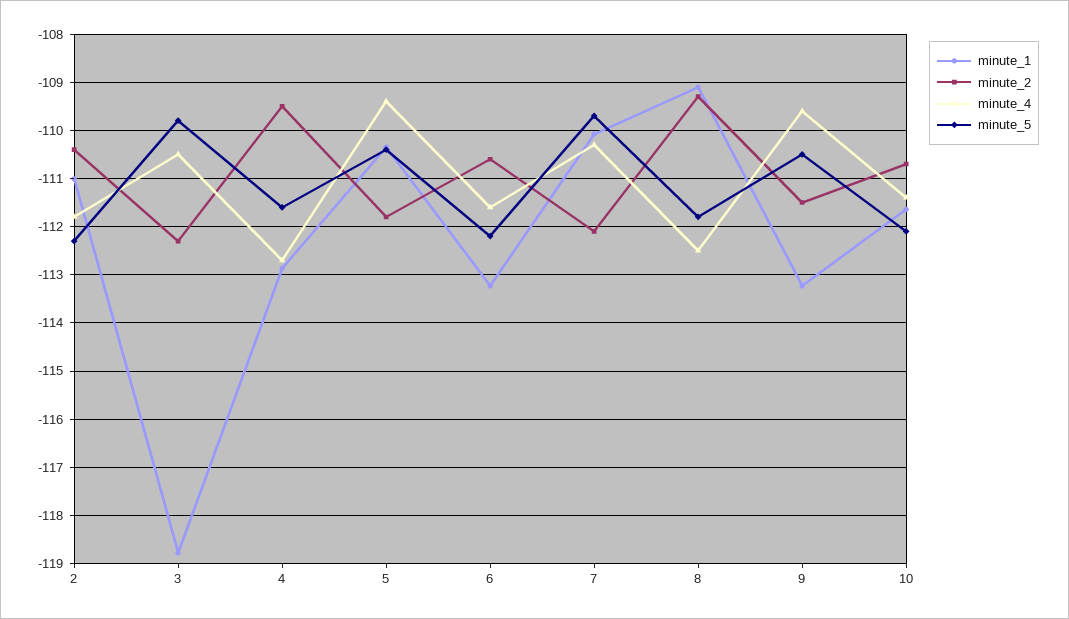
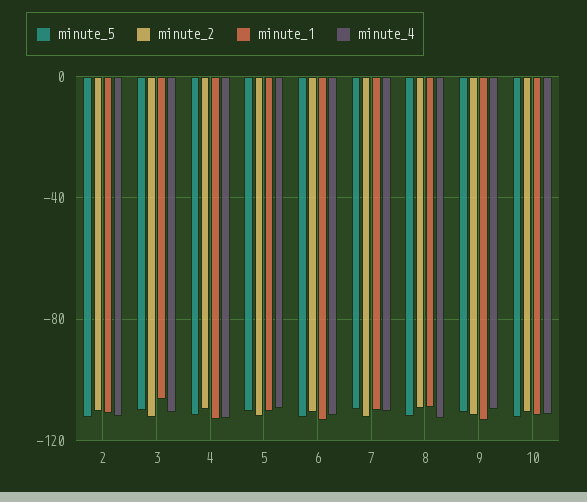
  {
    "minute_1": {
      "2": -111,
-     "3": -118.8,
+     "3": -105,
      "4": -112.8,
      "5": -110.4,
      "6": -113.2,
      "7": -110,
      "8": -109.2,
      "9": -113.2,
      "10": -111.6
    },
    "minute_2": {
      "2": -110.4,
      "3": -112.4,
      "4": -109.6,
      "5": -111.8,
      "6": -110.6,
      "7": -112.2,
      "8": -109.4,
      "9": -111.6,
      "10": -110.8
    },
    "minute_4": {
      "2": -111.8,
      "3": -110.6,
      "4": -112.8,
      "5": -109.4,
      "6": -111.6,
      "7": -110.4,
      "8": -112.6,
      "9": -109.6,
      "10": -111.4
    },
    "minute_5": {
      "2": -112.4,
      "3": -109.8,
      "4": -111.6,
      "5": -110.4,
      "6": -112.2,
      "7": -109.8,
      "8": -111.8,
      "9": -110.6,
      "10": -112.2
    }
  }

